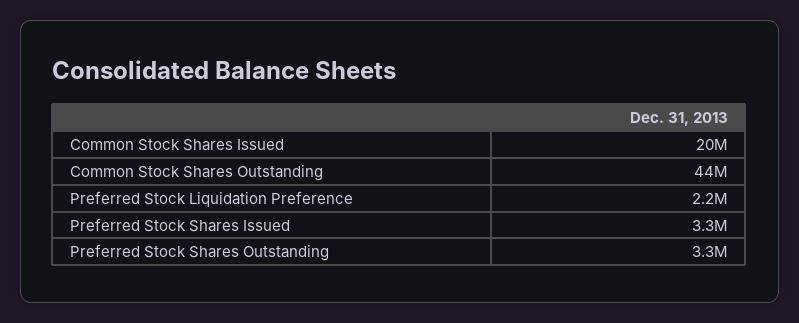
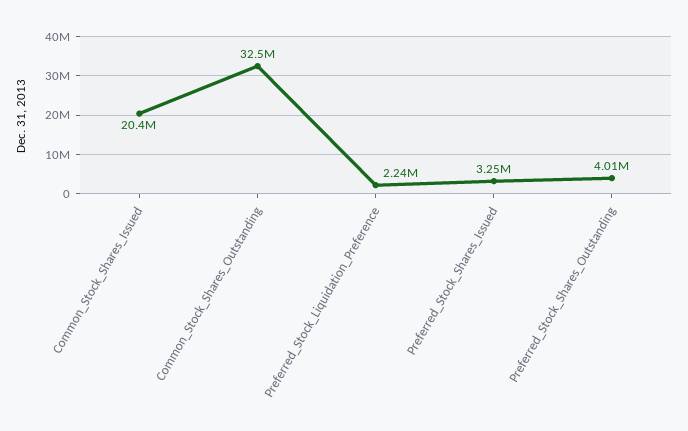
  {
    "Common Stock Shares Issued": 20400000,
-   "Common Stock Shares Outstanding": 44000000,
+   "Common Stock Shares Outstanding": 32500000,
    "Preferred Stock Liquidation Preference": 2240000,
    "Preferred Stock Shares Issued": 3250000,
-   "Preferred Stock Shares Outstanding": 3300000
+   "Preferred Stock Shares Outstanding": 4010000
  }

